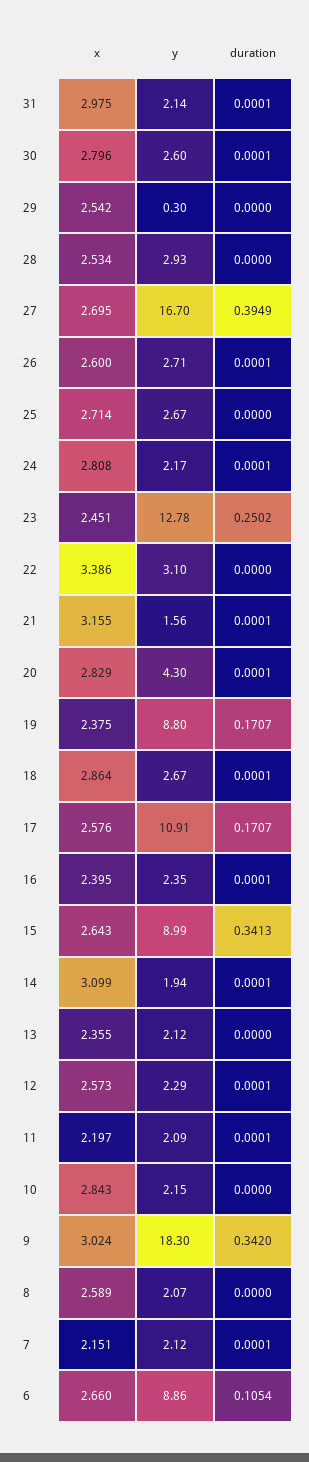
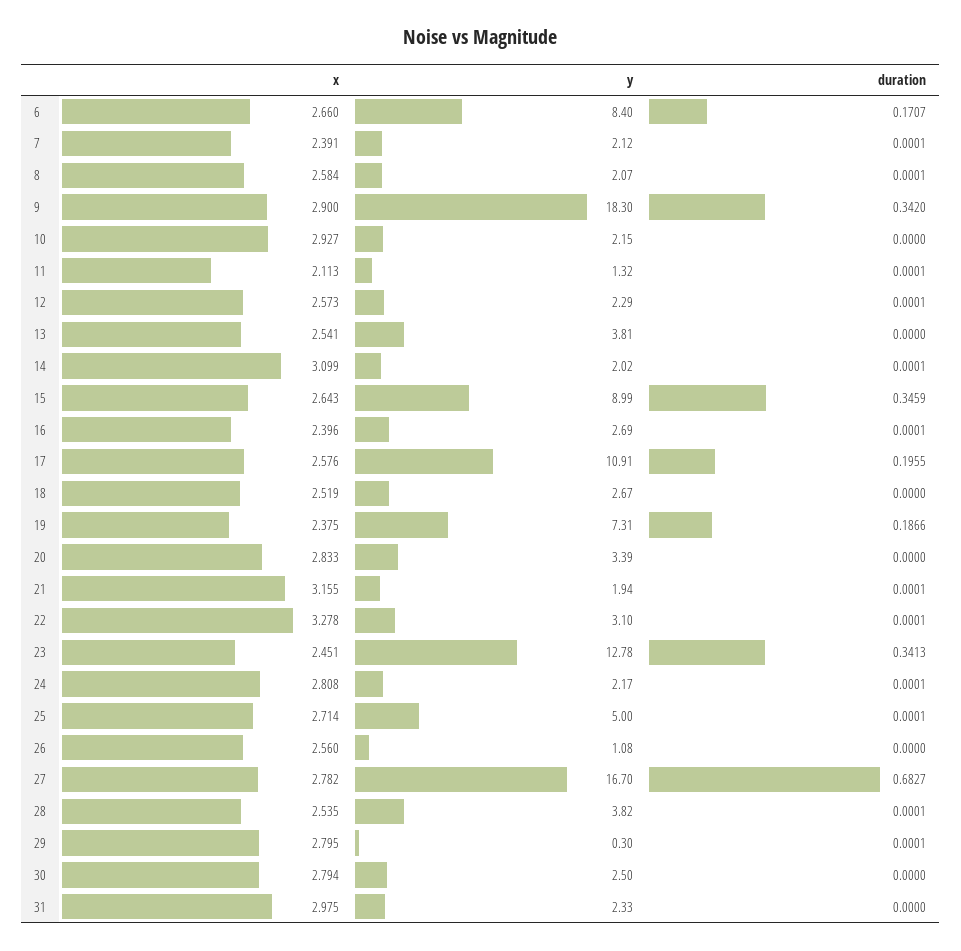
  {
    "x": {
      "31": 2.975,
-     "30": 2.796,
+     "30": 2.794,
-     "29": 2.542,
+     "29": 2.795,
-     "28": 2.534,
+     "28": 2.535,
-     "27": 2.695,
+     "27": 2.782,
-     "26": 2.6,
+     "26": 2.56,
      "25": 2.714,
      "24": 2.808,
      "23": 2.451,
-     "22": 3.386,
+     "22": 3.278,
      "21": 3.155,
-     "20": 2.829,
+     "20": 2.833,
      "19": 2.375,
-     "18": 2.864,
+     "18": 2.519,
      "17": 2.576,
-     "16": 2.395,
+     "16": 2.396,
      "15": 2.643,
      "14": 3.099,
-     "13": 2.355,
+     "13": 2.541,
      "12": 2.573,
-     "11": 2.197,
+     "11": 2.113,
-     "10": 2.843,
+     "10": 2.927,
-     "9": 3.024,
+     "9": 2.9,
-     "8": 2.589,
+     "8": 2.584,
-     "7": 2.151,
+     "7": 2.391,
      "6": 2.66
    },
    "y": {
-     "31": 2.14,
+     "31": 2.33,
-     "30": 2.6,
+     "30": 2.5,
      "29": 0.3,
-     "28": 2.93,
+     "28": 3.82,
      "27": 16.7,
-     "26": 2.71,
+     "26": 1.08,
-     "25": 2.67,
+     "25": 5,
      "24": 2.17,
      "23": 12.78,
      "22": 3.1,
-     "21": 1.56,
+     "21": 1.94,
-     "20": 4.3,
+     "20": 3.39,
-     "19": 8.8,
+     "19": 7.31,
      "18": 2.67,
      "17": 10.91,
-     "16": 2.35,
+     "16": 2.69,
      "15": 8.99,
-     "14": 1.94,
+     "14": 2.02,
-     "13": 2.12,
+     "13": 3.81,
      "12": 2.29,
-     "11": 2.09,
+     "11": 1.32,
      "10": 2.15,
      "9": 18.3,
      "8": 2.07,
      "7": 2.12,
-     "6": 8.86
+     "6": 8.4
    },
    "duration": {
-     "31": 0.0001,
+     "31": 0,
-     "30": 0.0001,
+     "30": 0,
-     "29": 0,
+     "29": 0.0001,
-     "28": 0,
+     "28": 0.0001,
-     "27": 0.3949,
+     "27": 0.6827,
-     "26": 0.0001,
+     "26": 0,
-     "25": 0,
+     "25": 0.0001,
      "24": 0.0001,
-     "23": 0.2502,
+     "23": 0.3413,
-     "22": 0,
+     "22": 0.0001,
      "21": 0.0001,
-     "20": 0.0001,
+     "20": 0,
-     "19": 0.1707,
+     "19": 0.1866,
-     "18": 0.0001,
+     "18": 0,
-     "17": 0.1707,
+     "17": 0.1955,
      "16": 0.0001,
-     "15": 0.3413,
+     "15": 0.3459,
      "14": 0.0001,
      "13": 0,
      "12": 0.0001,
      "11": 0.0001,
      "10": 0,
      "9": 0.342,
-     "8": 0,
+     "8": 0.0001,
      "7": 0.0001,
-     "6": 0.1054
+     "6": 0.1707
    }
  }

